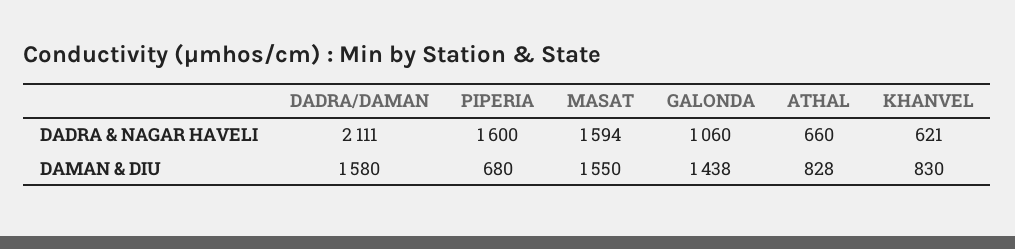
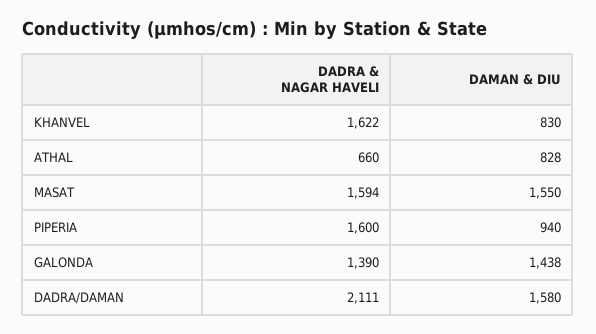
  {
    "DADRA/DAMAN": {
      "DADRA & NAGAR HAVELI": 2111,
      "DAMAN & DIU": 1580
    },
    "PIPERIA": {
      "DADRA & NAGAR HAVELI": 1600,
-     "DAMAN & DIU": 680
+     "DAMAN & DIU": 940
    },
    "MASAT": {
      "DADRA & NAGAR HAVELI": 1594,
      "DAMAN & DIU": 1550
    },
    "GALONDA": {
-     "DADRA & NAGAR HAVELI": 1060,
+     "DADRA & NAGAR HAVELI": 1390,
      "DAMAN & DIU": 1438
    },
    "ATHAL": {
      "DADRA & NAGAR HAVELI": 660,
      "DAMAN & DIU": 828
    },
    "KHANVEL": {
-     "DADRA & NAGAR HAVELI": 621,
+     "DADRA & NAGAR HAVELI": 1622,
      "DAMAN & DIU": 830
    }
  }

